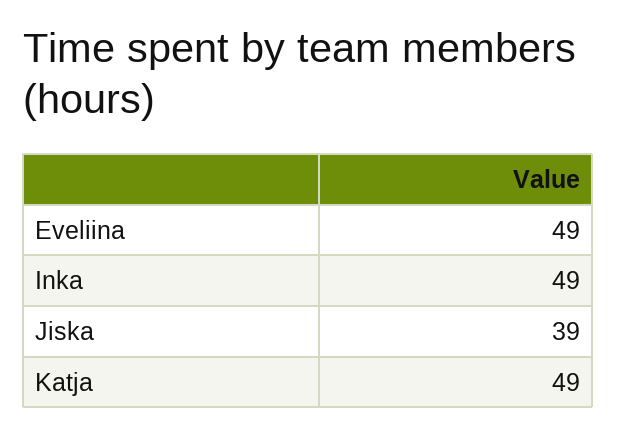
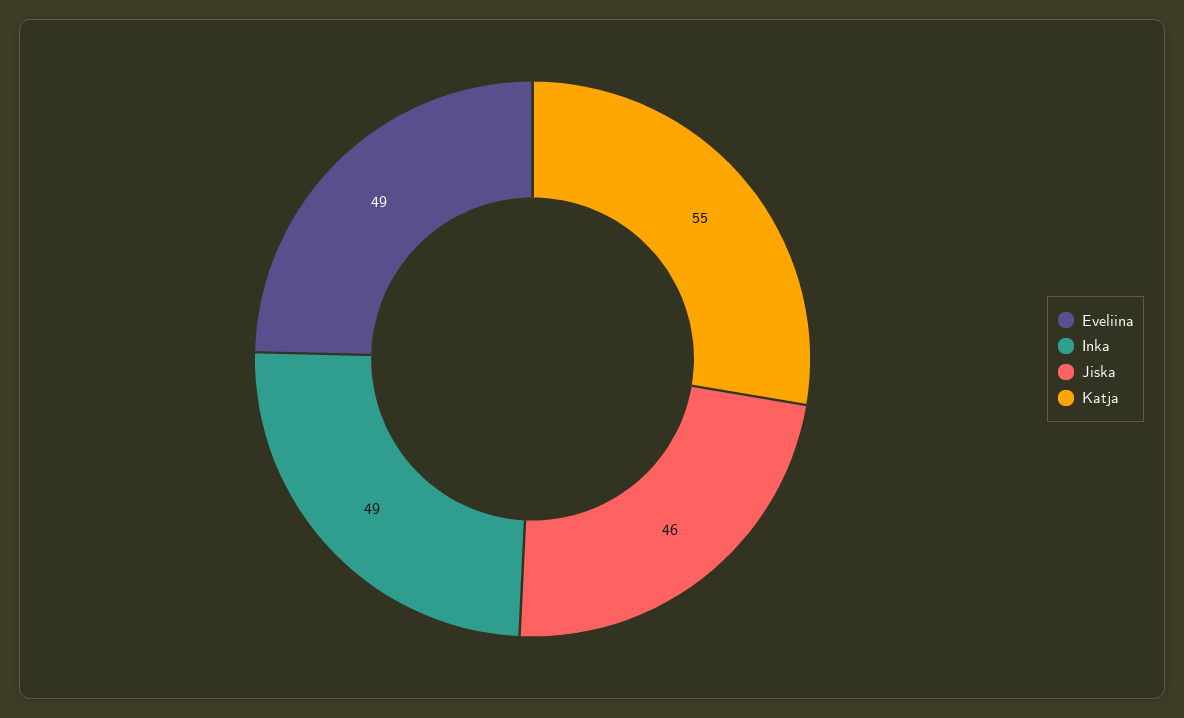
  {
    "Eveliina": 49,
    "Inka": 49,
-   "Jiska": 39,
+   "Jiska": 46,
-   "Katja": 49
+   "Katja": 55
  }

